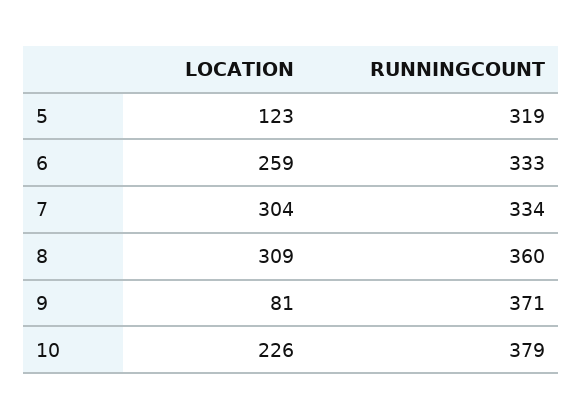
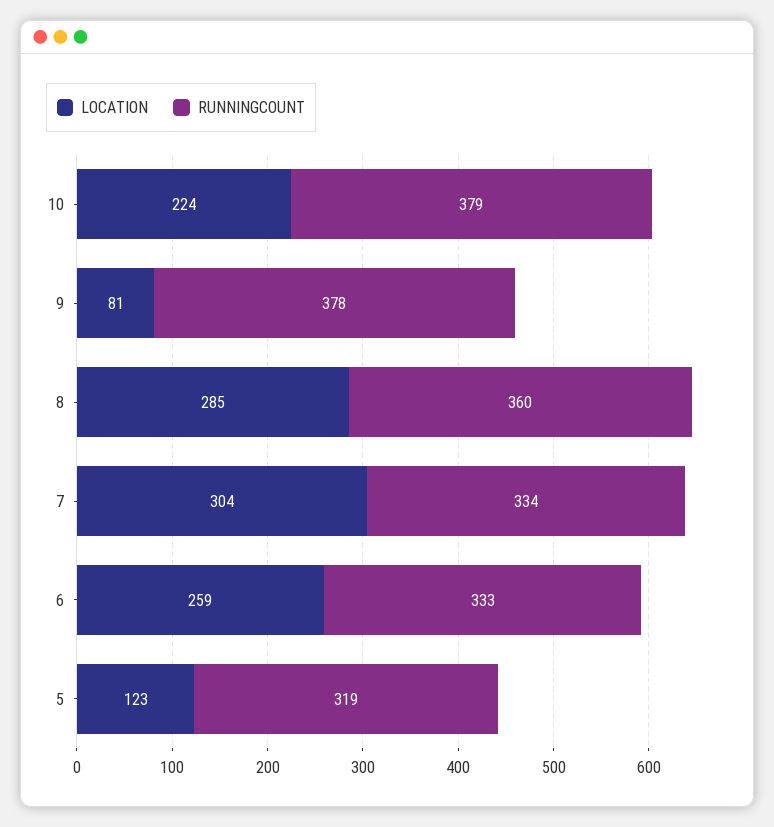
  {
    "LOCATION": {
      "5": 123,
      "6": 259,
      "7": 304,
-     "8": 309,
+     "8": 285,
      "9": 81,
-     "10": 226
+     "10": 224
    },
    "RUNNINGCOUNT": {
      "5": 319,
      "6": 333,
      "7": 334,
      "8": 360,
-     "9": 371,
+     "9": 378,
      "10": 379
    }
  }

